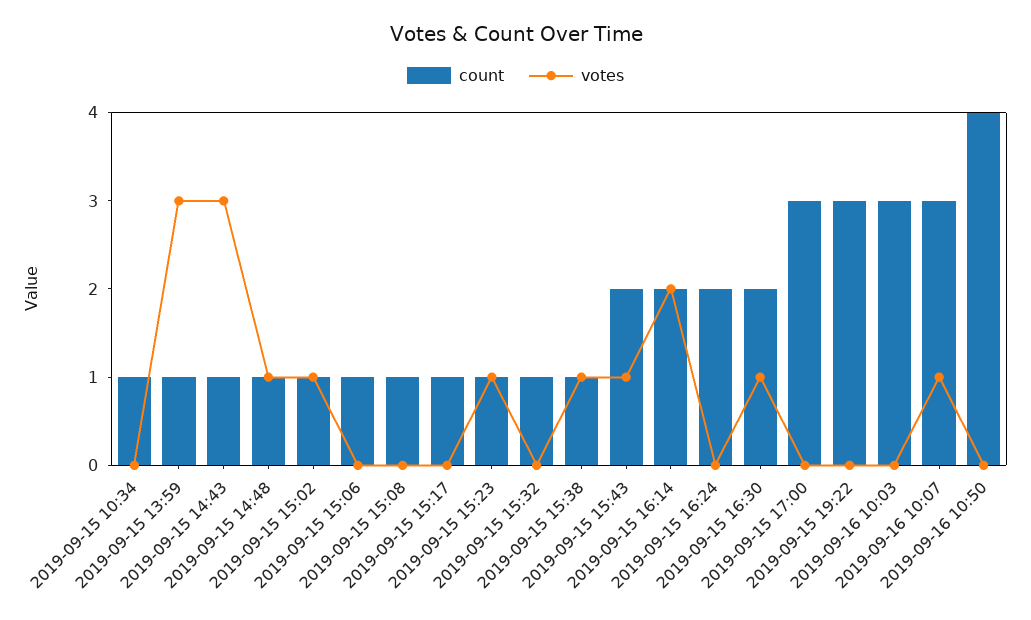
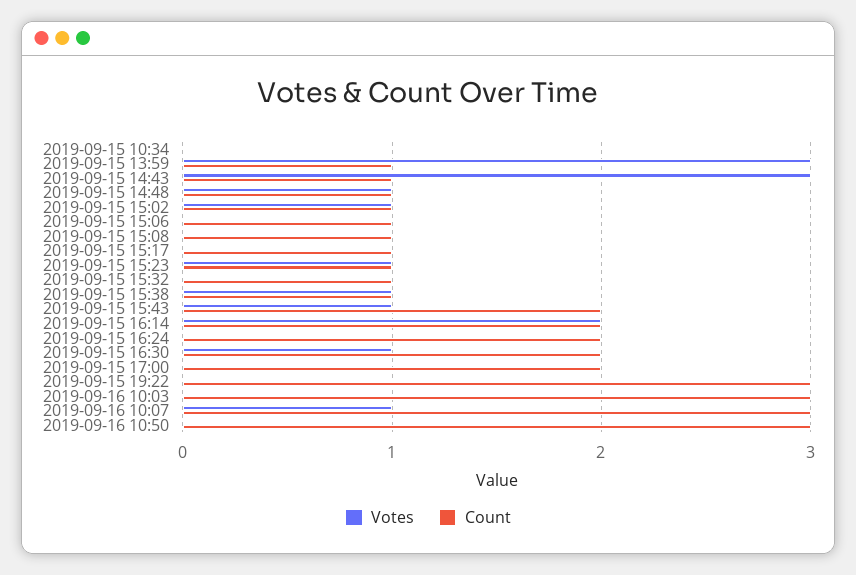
  {
    "count": {
-     "2019-09-15 10:34": 1,
+     "2019-09-15 10:34": 0,
      "2019-09-15 13:59": 1,
      "2019-09-15 14:43": 1,
      "2019-09-15 14:48": 1,
      "2019-09-15 15:02": 1,
      "2019-09-15 15:06": 1,
      "2019-09-15 15:08": 1,
      "2019-09-15 15:17": 1,
      "2019-09-15 15:23": 1,
      "2019-09-15 15:32": 1,
      "2019-09-15 15:38": 1,
      "2019-09-15 15:43": 2,
      "2019-09-15 16:14": 2,
      "2019-09-15 16:24": 2,
      "2019-09-15 16:30": 2,
-     "2019-09-15 17:00": 3,
+     "2019-09-15 17:00": 2,
      "2019-09-15 19:22": 3,
      "2019-09-16 10:03": 3,
      "2019-09-16 10:07": 3,
-     "2019-09-16 10:50": 4
+     "2019-09-16 10:50": 3
    },
    "votes": {
      "2019-09-15 10:34": 0,
      "2019-09-15 13:59": 3,
      "2019-09-15 14:43": 3,
      "2019-09-15 14:48": 1,
      "2019-09-15 15:02": 1,
      "2019-09-15 15:06": 0,
      "2019-09-15 15:08": 0,
      "2019-09-15 15:17": 0,
      "2019-09-15 15:23": 1,
      "2019-09-15 15:32": 0,
      "2019-09-15 15:38": 1,
      "2019-09-15 15:43": 1,
      "2019-09-15 16:14": 2,
      "2019-09-15 16:24": 0,
      "2019-09-15 16:30": 1,
      "2019-09-15 17:00": 0,
      "2019-09-15 19:22": 0,
      "2019-09-16 10:03": 0,
      "2019-09-16 10:07": 1,
      "2019-09-16 10:50": 0
    }
  }

